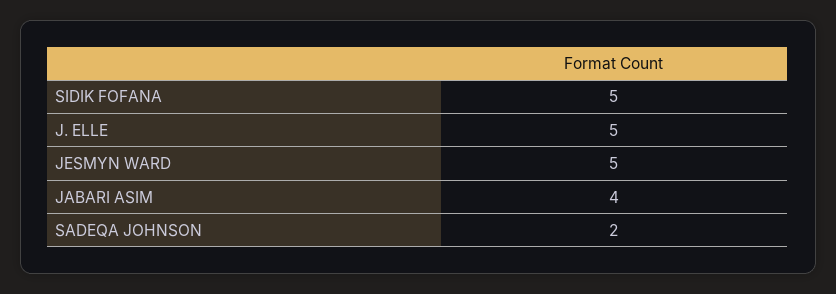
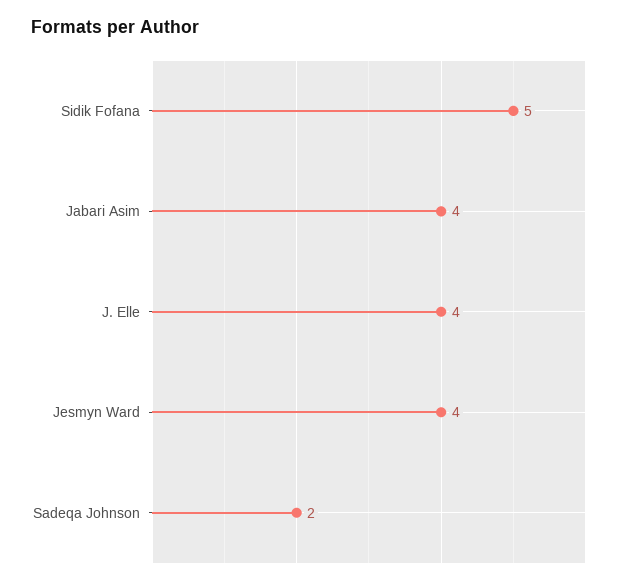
  {
    "SIDIK FOFANA": 5,
-   "J. ELLE": 5,
+   "J. ELLE": 4,
-   "JESMYN WARD": 5,
+   "JESMYN WARD": 4,
    "JABARI ASIM": 4,
    "SADEQA JOHNSON": 2
  }

